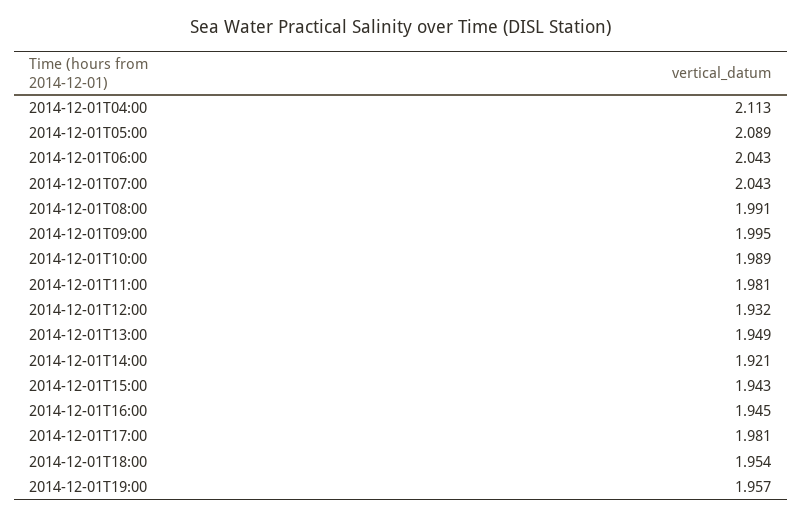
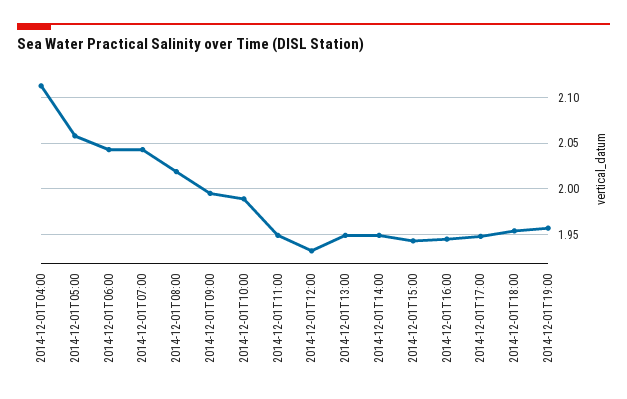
  {
    "2014-12-01T04:00": 2.113,
-   "2014-12-01T05:00": 2.089,
+   "2014-12-01T05:00": 2.06,
    "2014-12-01T06:00": 2.043,
    "2014-12-01T07:00": 2.043,
-   "2014-12-01T08:00": 1.991,
+   "2014-12-01T08:00": 2.02,
    "2014-12-01T09:00": 1.995,
    "2014-12-01T10:00": 1.989,
-   "2014-12-01T11:00": 1.981,
+   "2014-12-01T11:00": 1.95,
    "2014-12-01T12:00": 1.932,
    "2014-12-01T13:00": 1.949,
-   "2014-12-01T14:00": 1.921,
+   "2014-12-01T14:00": 1.95,
    "2014-12-01T15:00": 1.943,
    "2014-12-01T16:00": 1.945,
-   "2014-12-01T17:00": 1.981,
+   "2014-12-01T17:00": 1.95,
    "2014-12-01T18:00": 1.954,
    "2014-12-01T19:00": 1.957
  }

